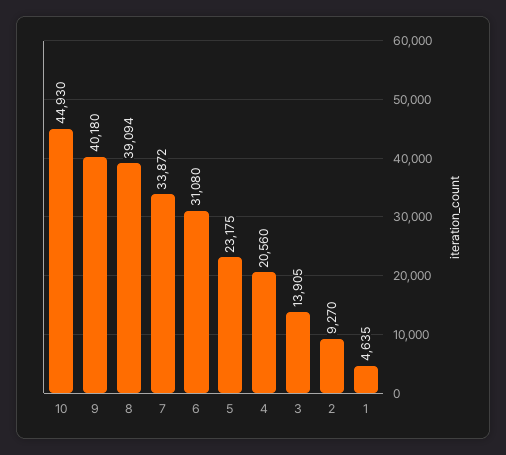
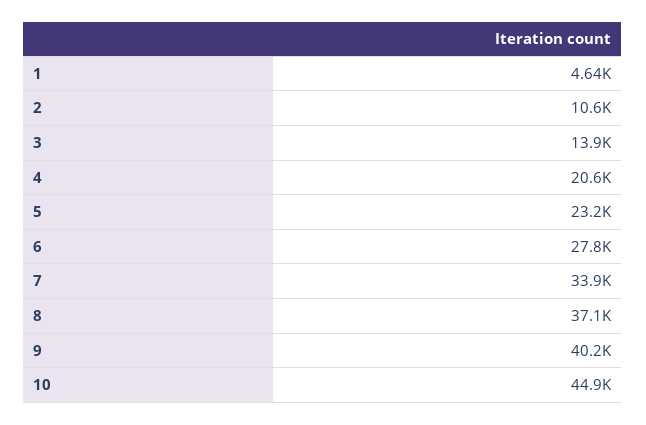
  {
    "10": 44930,
    "9": 40180,
-   "8": 39094,
+   "8": 37100,
    "7": 33872,
-   "6": 31080,
+   "6": 27800,
    "5": 23175,
    "4": 20560,
    "3": 13905,
-   "2": 9270,
+   "2": 10600,
    "1": 4635
  }

